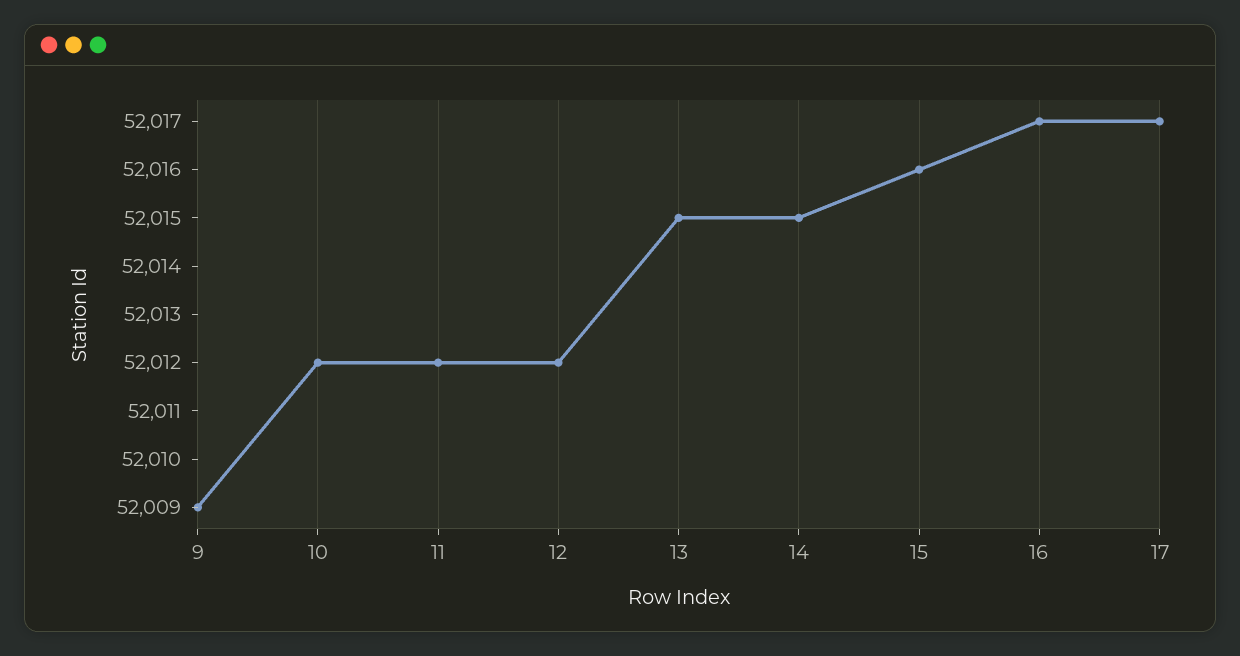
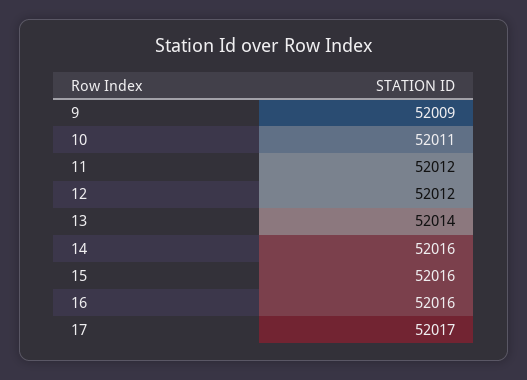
  {
    "9": 52009,
-   "10": 52012,
+   "10": 52011,
    "11": 52012,
    "12": 52012,
-   "13": 52015,
+   "13": 52014,
-   "14": 52015,
+   "14": 52016,
    "15": 52016,
-   "16": 52017,
+   "16": 52016,
    "17": 52017
  }

